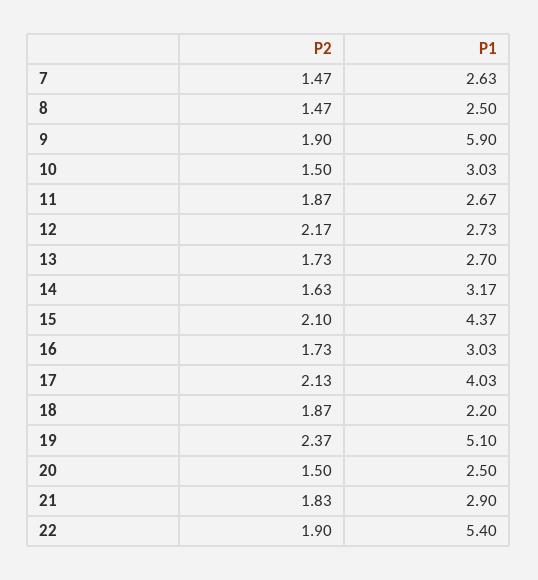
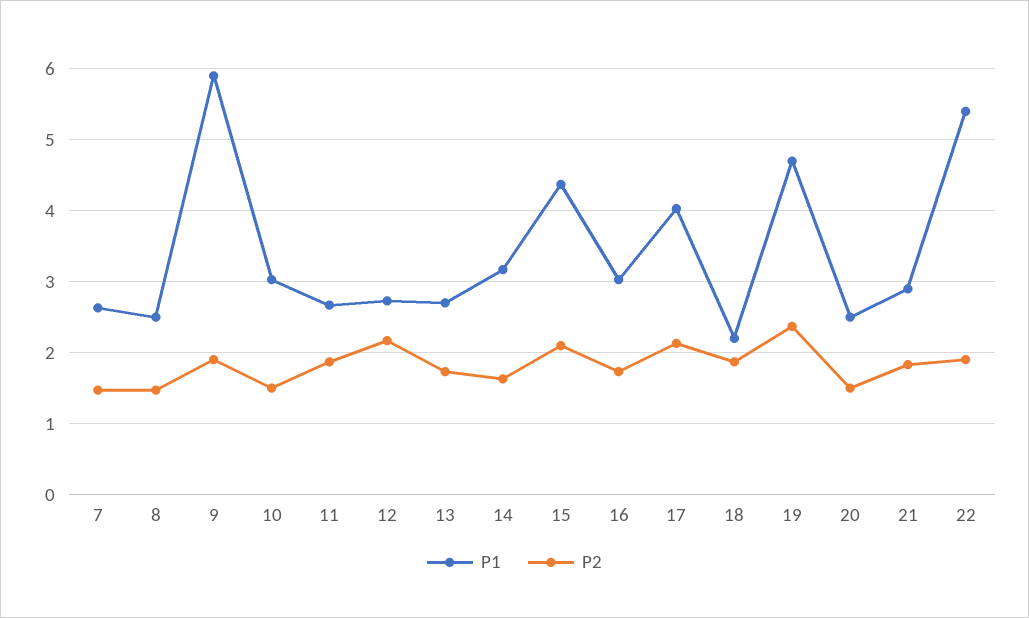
  {
    "P2": {
      "7": 1.47,
      "8": 1.47,
      "9": 1.9,
      "10": 1.5,
      "11": 1.87,
      "12": 2.17,
      "13": 1.73,
      "14": 1.63,
      "15": 2.1,
      "16": 1.73,
      "17": 2.13,
      "18": 1.87,
      "19": 2.37,
      "20": 1.5,
      "21": 1.83,
      "22": 1.9
    },
    "P1": {
      "7": 2.63,
      "8": 2.5,
      "9": 5.9,
      "10": 3.03,
      "11": 2.67,
      "12": 2.73,
      "13": 2.7,
      "14": 3.17,
      "15": 4.37,
      "16": 3.03,
      "17": 4.03,
      "18": 2.2,
-     "19": 5.1,
+     "19": 4.7,
      "20": 2.5,
      "21": 2.9,
      "22": 5.4
    }
  }

